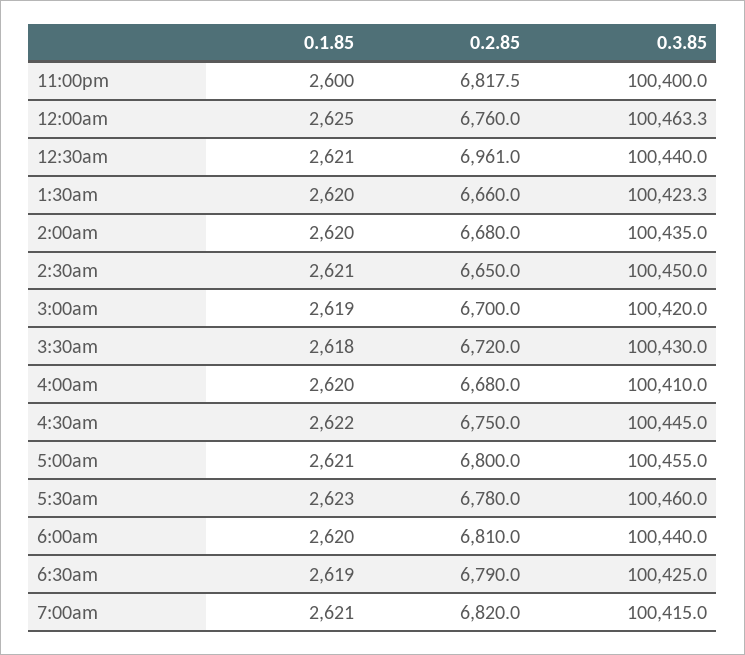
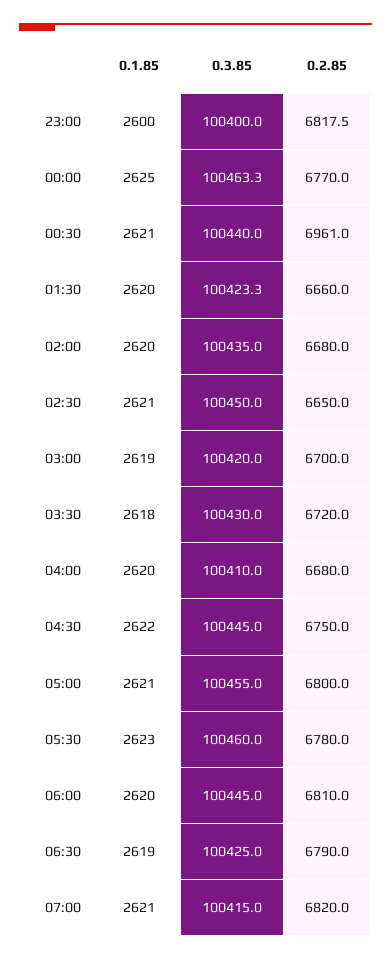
  {
    "0.1.85": {
      "11:00pm": 2600,
      "12:00am": 2625,
      "12:30am": 2621,
      "1:30am": 2620,
      "2:00am": 2620,
      "2:30am": 2621,
      "3:00am": 2619,
      "3:30am": 2618,
      "4:00am": 2620,
      "4:30am": 2622,
      "5:00am": 2621,
      "5:30am": 2623,
      "6:00am": 2620,
      "6:30am": 2619,
      "7:00am": 2621
    },
    "0.2.85": {
      "11:00pm": 6817.5,
-     "12:00am": 6760,
+     "12:00am": 6770,
      "12:30am": 6961,
      "1:30am": 6660,
      "2:00am": 6680,
      "2:30am": 6650,
      "3:00am": 6700,
      "3:30am": 6720,
      "4:00am": 6680,
      "4:30am": 6750,
      "5:00am": 6800,
      "5:30am": 6780,
      "6:00am": 6810,
      "6:30am": 6790,
      "7:00am": 6820
    },
    "0.3.85": {
      "11:00pm": 100400,
      "12:00am": 100463.3,
      "12:30am": 100440,
      "1:30am": 100423.3,
      "2:00am": 100435,
      "2:30am": 100450,
      "3:00am": 100420,
      "3:30am": 100430,
      "4:00am": 100410,
      "4:30am": 100445,
      "5:00am": 100455,
      "5:30am": 100460,
-     "6:00am": 100440,
+     "6:00am": 100445,
      "6:30am": 100425,
      "7:00am": 100415
    }
  }

